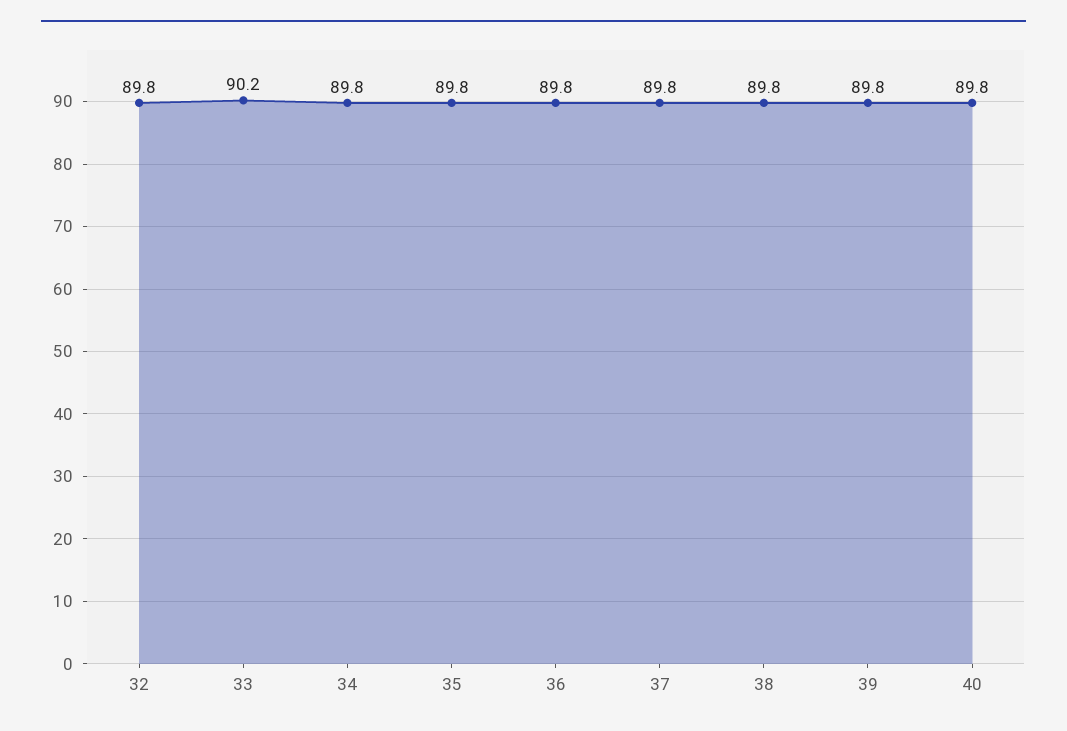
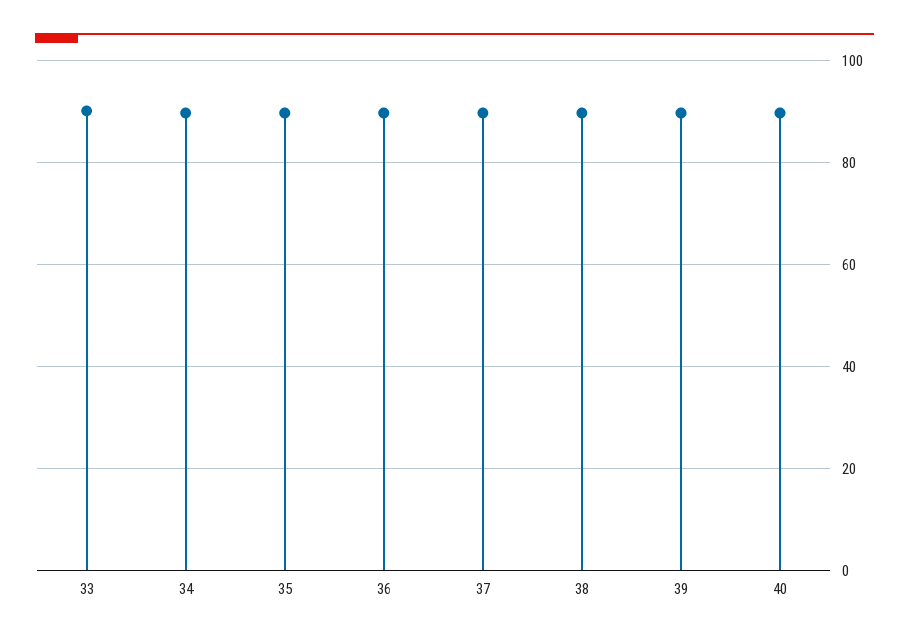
  {
-   "32": 89.8,
    "33": 90.2,
    "34": 89.8,
    "35": 89.8,
    "36": 89.8,
    "37": 89.8,
    "38": 89.8,
    "39": 89.8,
    "40": 89.8
  }

